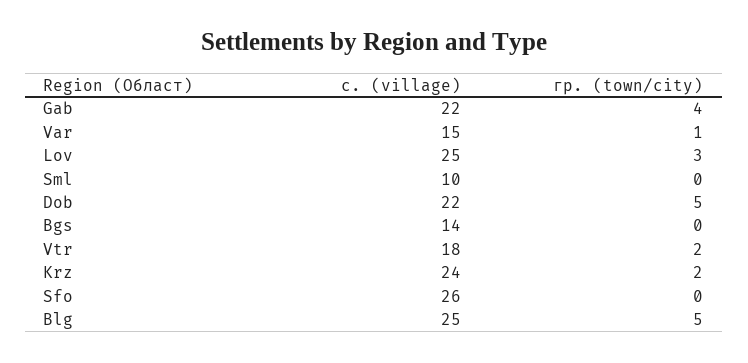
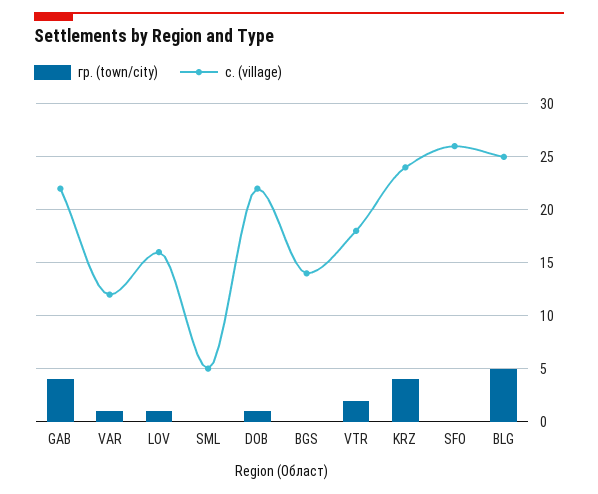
  {
    "с. (village)": {
      "Gab": 22,
-     "Var": 15,
+     "Var": 12,
-     "Lov": 25,
+     "Lov": 16,
-     "Sml": 10,
+     "Sml": 5,
      "Dob": 22,
      "Bgs": 14,
      "Vtr": 18,
      "Krz": 24,
      "Sfo": 26,
      "Blg": 25
    },
    "гр. (town/city)": {
      "Gab": 4,
      "Var": 1,
-     "Lov": 3,
+     "Lov": 1,
      "Sml": 0,
-     "Dob": 5,
+     "Dob": 1,
      "Bgs": 0,
      "Vtr": 2,
-     "Krz": 2,
+     "Krz": 4,
      "Sfo": 0,
      "Blg": 5
    }
  }

